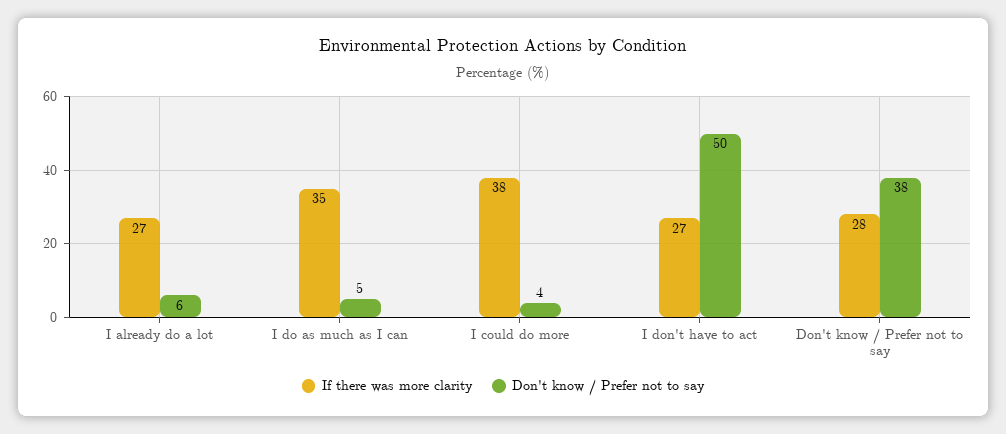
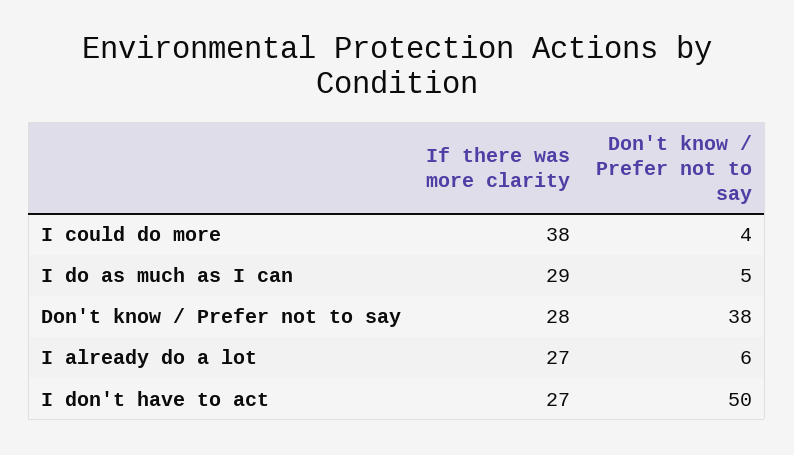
  {
    "If there was more clarity": {
      "I already do a lot": 27,
-     "I do as much as I can": 35,
+     "I do as much as I can": 29,
      "I could do more": 38,
      "I don't have to act": 27,
      "Don't know / Prefer not to say": 28
    },
    "Don't know / Prefer not to say": {
      "I already do a lot": 6,
      "I do as much as I can": 5,
      "I could do more": 4,
      "I don't have to act": 50,
      "Don't know / Prefer not to say": 38
    }
  }

